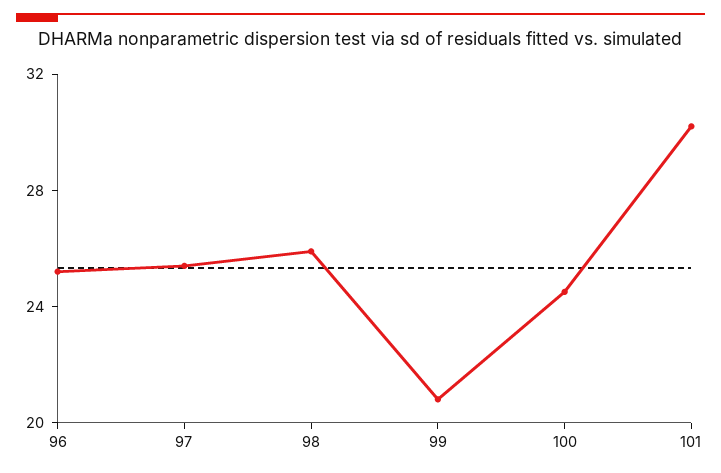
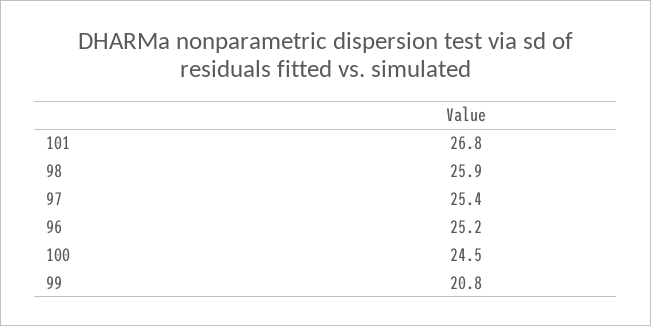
  {
    "96": 25.2,
    "97": 25.4,
    "98": 25.9,
    "99": 20.8,
    "100": 24.5,
-   "101": 30
+   "101": 26.8
  }

